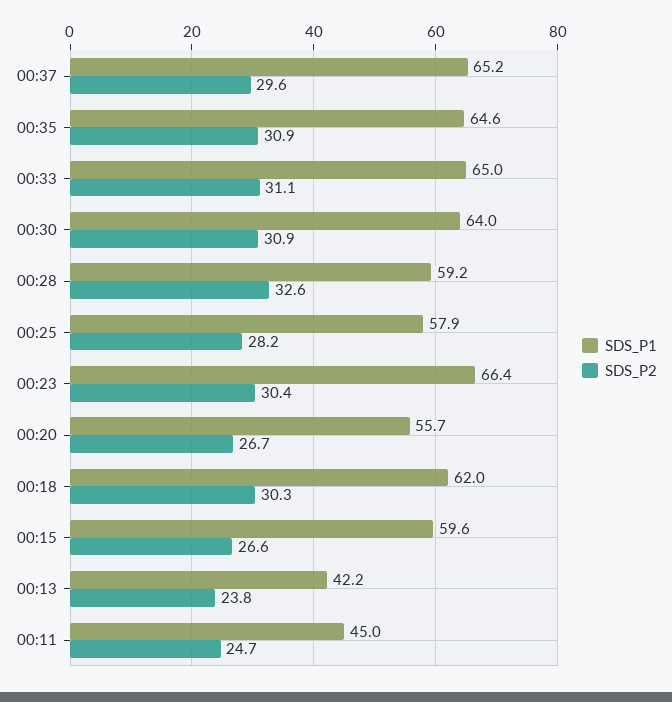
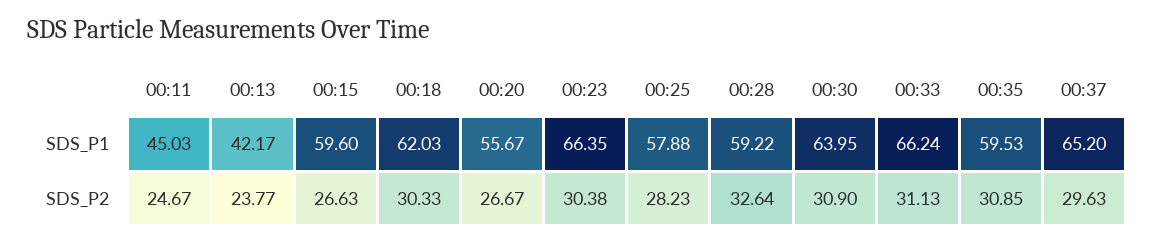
  {
    "SDS_P1": {
      "00:37": 65.2,
-     "00:35": 64.6,
+     "00:35": 59.53,
-     "00:33": 65,
+     "00:33": 66.24,
      "00:30": 63.95,
      "00:28": 59.22,
      "00:25": 57.88,
      "00:23": 66.35,
      "00:20": 55.67,
      "00:18": 62.03,
      "00:15": 59.6,
      "00:13": 42.17,
      "00:11": 45.03
    },
    "SDS_P2": {
      "00:37": 29.63,
      "00:35": 30.85,
      "00:33": 31.13,
      "00:30": 30.9,
      "00:28": 32.64,
      "00:25": 28.23,
      "00:23": 30.38,
      "00:20": 26.67,
      "00:18": 30.33,
      "00:15": 26.63,
      "00:13": 23.77,
      "00:11": 24.67
    }
  }

